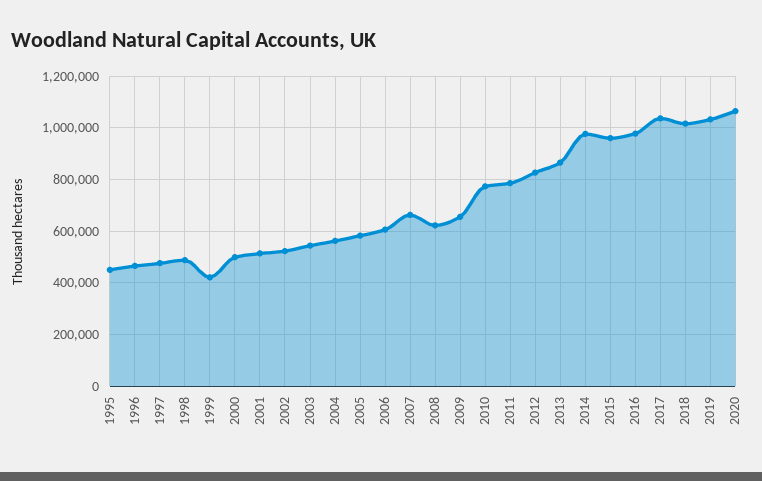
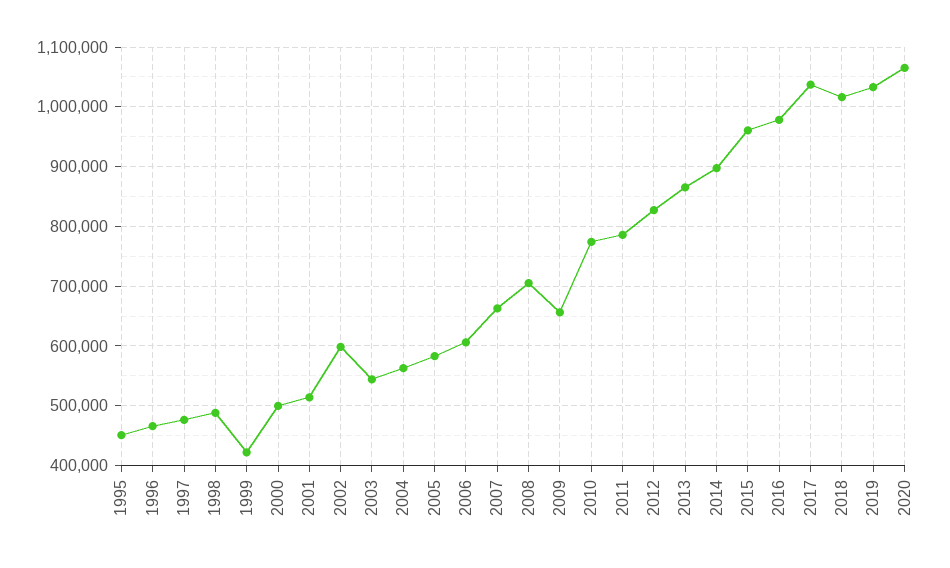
  {
    "1995": 460000,
    "1996": 460000,
    "1997": 480000,
    "1998": 480000,
    "1999": 420000,
    "2000": 500000,
    "2001": 520000,
-   "2002": 525000,
+   "2002": 600000,
    "2003": 540000,
    "2004": 560000,
    "2005": 580000,
    "2006": 600000,
    "2007": 660000,
-   "2008": 625000,
+   "2008": 700000,
    "2009": 660000,
    "2010": 780000,
    "2011": 780000,
    "2012": 820000,
    "2013": 860000,
-   "2014": 975000,
+   "2014": 900000,
    "2015": 960000,
    "2016": 980000,
    "2017": 1040000,
    "2018": 1020000,
    "2019": 1040000,
    "2020": 1060000
  }

